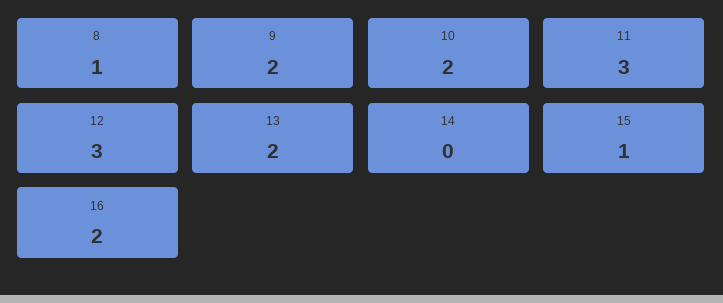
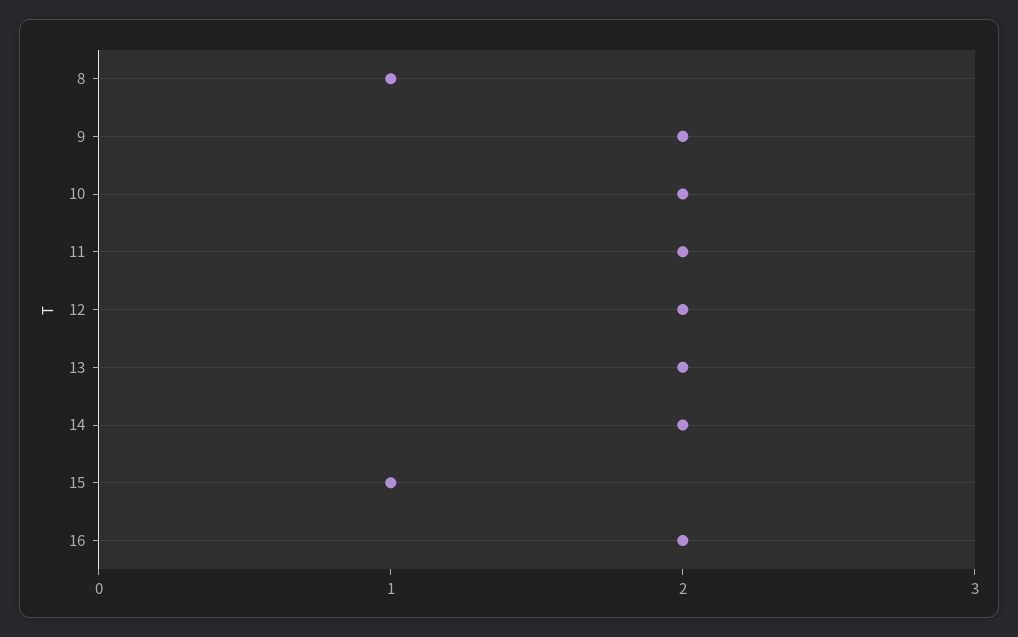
  {
    "8": 1,
    "9": 2,
    "10": 2,
-   "11": 3,
+   "11": 2,
-   "12": 3,
+   "12": 2,
    "13": 2,
-   "14": 0,
+   "14": 2,
    "15": 1,
    "16": 2
  }

